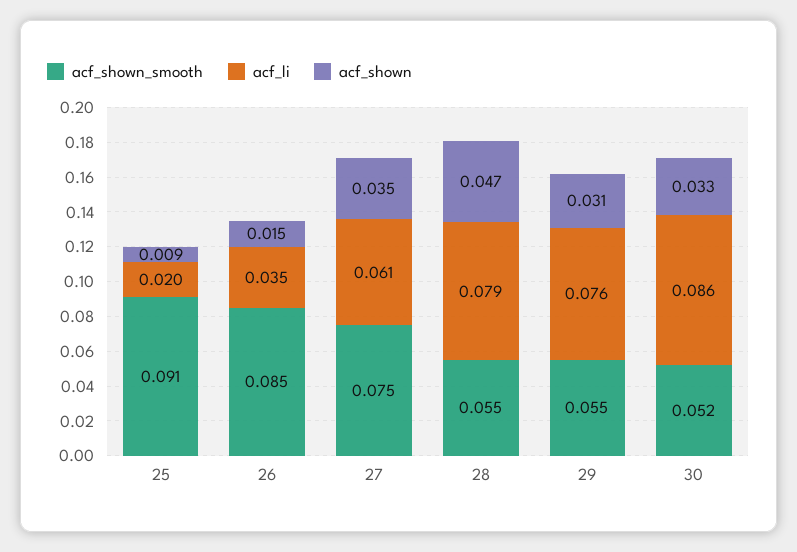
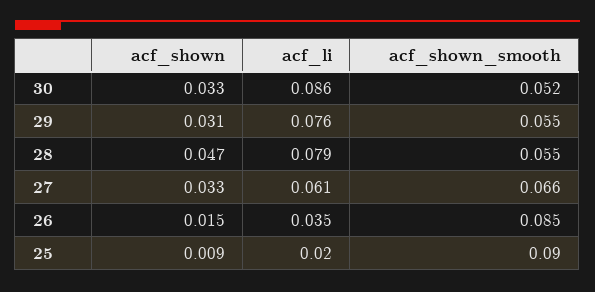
  {
    "acf_shown_smooth": {
-     "25": 0.091,
+     "25": 0.09,
      "26": 0.085,
-     "27": 0.075,
+     "27": 0.066,
      "28": 0.055,
      "29": 0.055,
      "30": 0.052
    },
    "acf_li": {
      "25": 0.02,
      "26": 0.035,
      "27": 0.061,
      "28": 0.079,
      "29": 0.076,
      "30": 0.086
    },
    "acf_shown": {
      "25": 0.009,
      "26": 0.015,
-     "27": 0.035,
+     "27": 0.033,
      "28": 0.047,
      "29": 0.031,
      "30": 0.033
    }
  }

